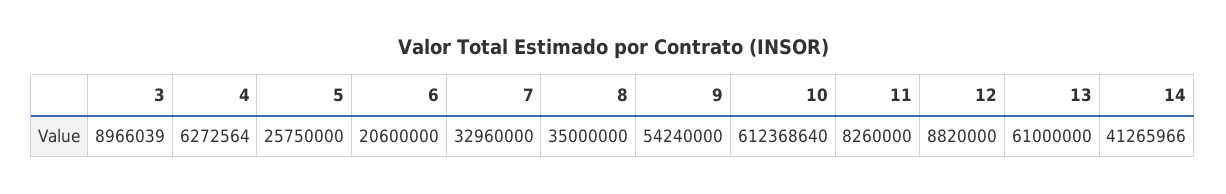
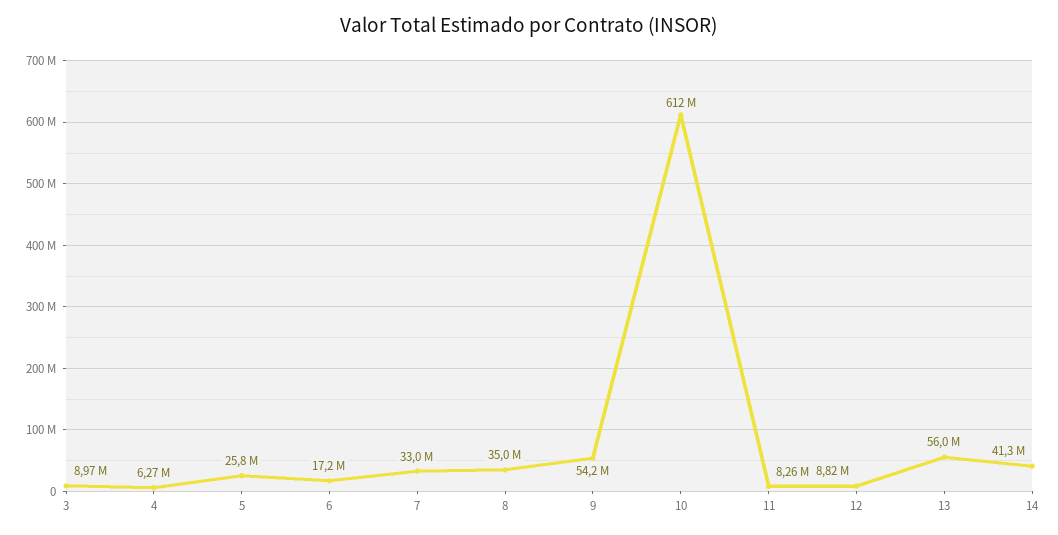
  {
    "3": 8966039,
    "4": 6272564,
    "5": 25750000,
-   "6": 20600000,
+   "6": 17200000,
    "7": 32960000,
    "8": 35000000,
    "9": 54240000,
    "10": 612368640,
    "11": 8260000,
    "12": 8820000,
-   "13": 61000000,
+   "13": 56000000,
    "14": 41265966
  }

